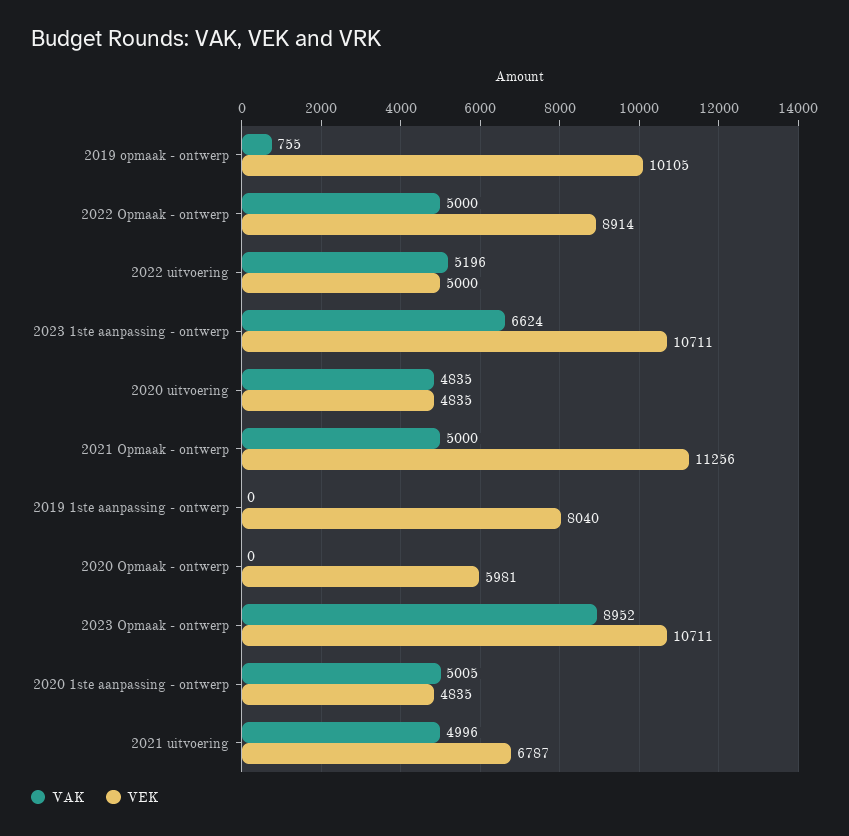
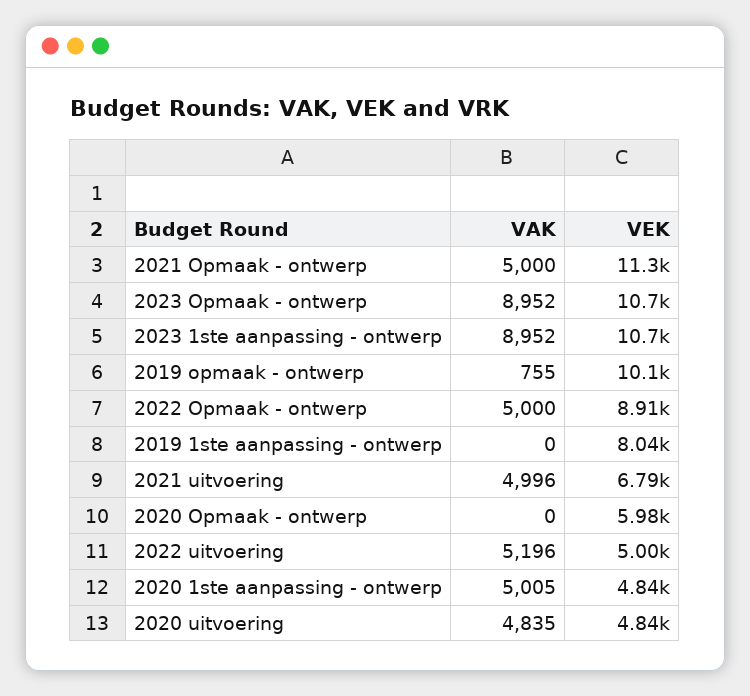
  {
    "VAK": {
      "2019 opmaak - ontwerp": 755,
      "2022 Opmaak - ontwerp": 5000,
      "2022 uitvoering": 5196,
-     "2023 1ste aanpassing - ontwerp": 6624,
+     "2023 1ste aanpassing - ontwerp": 8952,
      "2020 uitvoering": 4835,
      "2021 Opmaak - ontwerp": 5000,
      "2019 1ste aanpassing - ontwerp": 0,
      "2020 Opmaak - ontwerp": 0,
      "2023 Opmaak - ontwerp": 8952,
      "2020 1ste aanpassing - ontwerp": 5005,
      "2021 uitvoering": 4996
    },
    "VEK": {
      "2019 opmaak - ontwerp": 10105,
      "2022 Opmaak - ontwerp": 8914,
      "2022 uitvoering": 5000,
      "2023 1ste aanpassing - ontwerp": 10711,
      "2020 uitvoering": 4835,
      "2021 Opmaak - ontwerp": 11256,
      "2019 1ste aanpassing - ontwerp": 8040,
      "2020 Opmaak - ontwerp": 5981,
      "2023 Opmaak - ontwerp": 10711,
      "2020 1ste aanpassing - ontwerp": 4835,
      "2021 uitvoering": 6787
    }
  }

